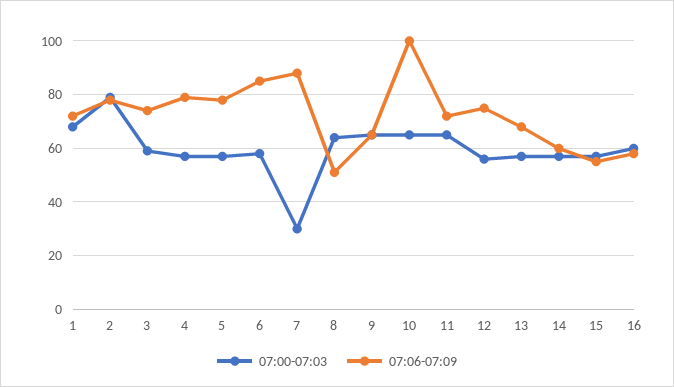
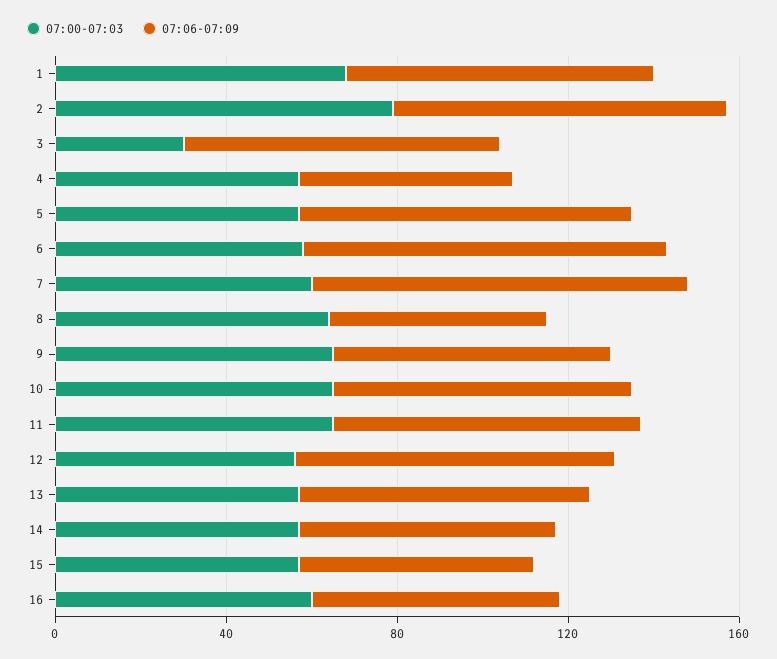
  {
    "07:00-07:03": {
      "1": 70,
      "2": 80,
-     "3": 60,
+     "3": 30,
      "4": 55,
      "5": 55,
      "6": 60,
-     "7": 30,
+     "7": 60,
      "8": 65,
      "9": 65,
      "10": 65,
      "11": 65,
      "12": 55,
      "13": 55,
      "14": 55,
      "15": 55,
      "16": 60
    },
    "07:06-07:09": {
      "1": 70,
      "2": 80,
      "3": 75,
-     "4": 80,
+     "4": 50,
      "5": 80,
      "6": 85,
      "7": 90,
      "8": 50,
      "9": 65,
-     "10": 100,
+     "10": 70,
      "11": 70,
      "12": 75,
      "13": 70,
      "14": 60,
      "15": 55,
      "16": 60
    }
  }

